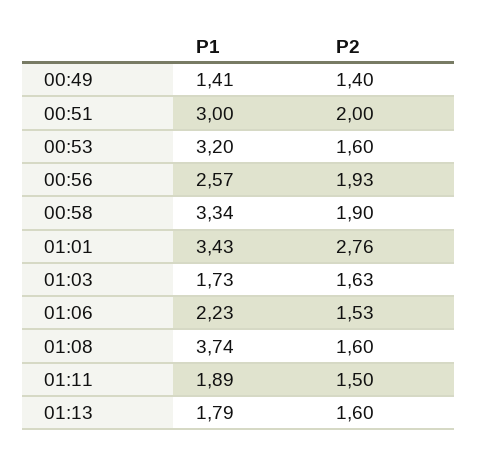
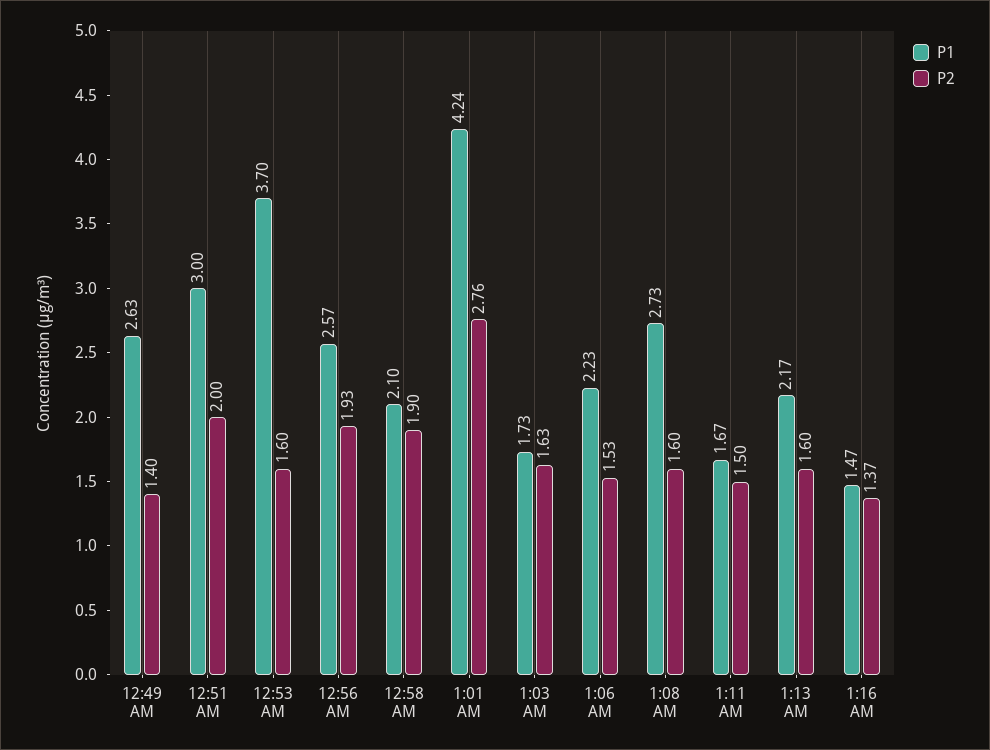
  {
    "P1": {
-     "00:49": 1.41,
+     "00:49": 2.63,
      "00:51": 3,
-     "00:53": 3.2,
+     "00:53": 3.7,
      "00:56": 2.57,
-     "00:58": 3.34,
+     "00:58": 2.1,
-     "01:01": 3.43,
+     "01:01": 4.24,
      "01:03": 1.73,
      "01:06": 2.23,
-     "01:08": 3.74,
+     "01:08": 2.73,
-     "01:11": 1.89,
+     "01:11": 1.67,
-     "01:13": 1.79
+     "01:13": 2.17,
+     "1:16 AM": 1.47
    },
    "P2": {
      "00:49": 1.4,
      "00:51": 2,
      "00:53": 1.6,
      "00:56": 1.93,
      "00:58": 1.9,
      "01:01": 2.76,
      "01:03": 1.63,
      "01:06": 1.53,
      "01:08": 1.6,
      "01:11": 1.5,
-     "01:13": 1.6
+     "01:13": 1.6,
+     "1:16 AM": 1.37
    }
  }

